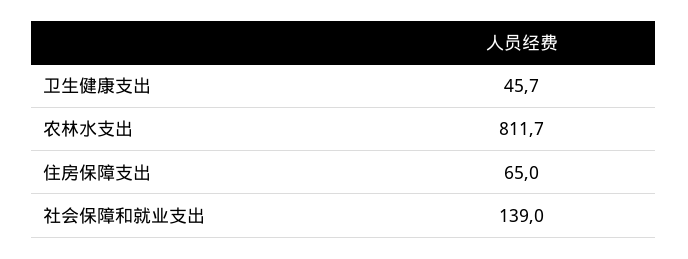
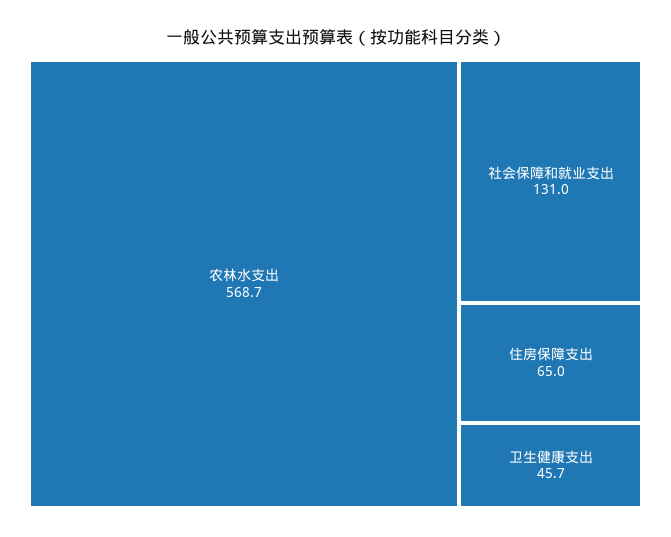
  {
    "卫生健康支出": 45.7,
-   "农林水支出": 811.7,
+   "农林水支出": 568.7,
    "住房保障支出": 65,
-   "社会保障和就业支出": 139
+   "社会保障和就业支出": 131
  }

